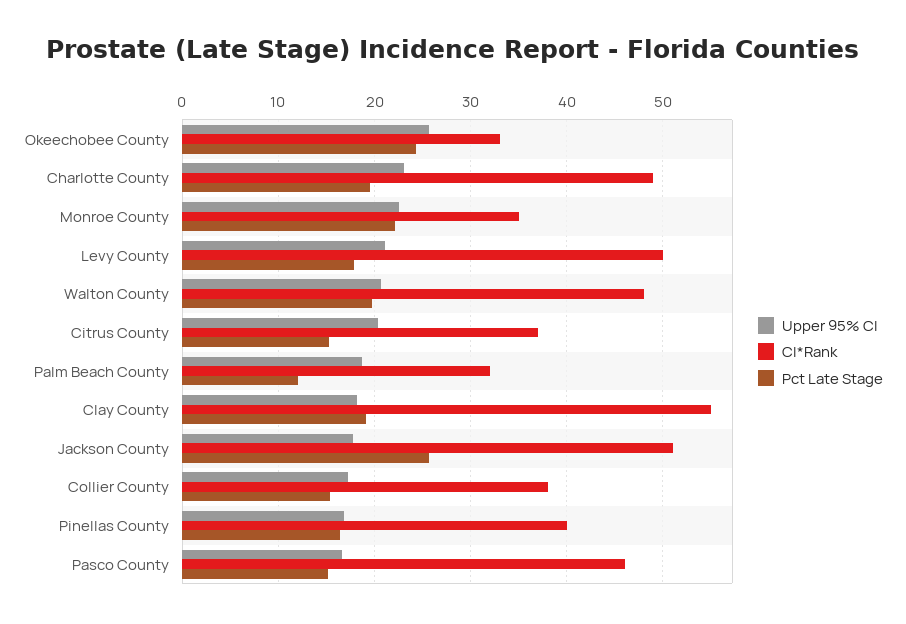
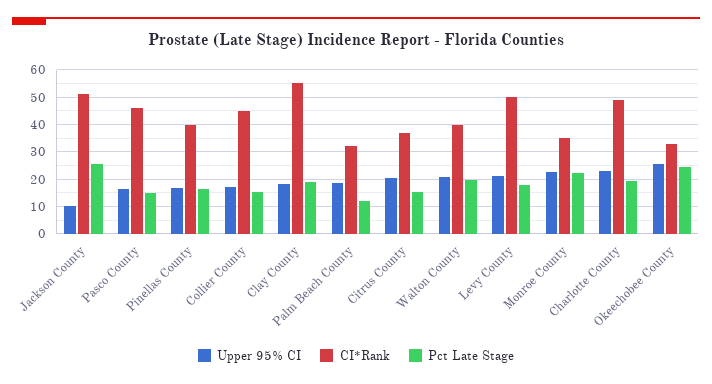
  {
    "Upper 95% CI": {
      "Okeechobee County": 26,
      "Charlotte County": 23,
      "Monroe County": 23,
      "Levy County": 21,
      "Walton County": 21,
      "Citrus County": 20,
      "Palm Beach County": 19,
      "Clay County": 18,
-     "Jackson County": 18,
+     "Jackson County": 10,
      "Collier County": 17,
      "Pinellas County": 17,
      "Pasco County": 17
    },
    "CI*Rank": {
      "Okeechobee County": 33,
      "Charlotte County": 49,
      "Monroe County": 35,
      "Levy County": 50,
-     "Walton County": 48,
+     "Walton County": 40,
      "Citrus County": 37,
      "Palm Beach County": 32,
      "Clay County": 55,
      "Jackson County": 51,
-     "Collier County": 38,
+     "Collier County": 45,
      "Pinellas County": 40,
      "Pasco County": 46
    },
    "Pct Late Stage": {
      "Okeechobee County": 24,
      "Charlotte County": 20,
      "Monroe County": 22,
      "Levy County": 18,
      "Walton County": 20,
      "Citrus County": 15,
      "Palm Beach County": 12,
      "Clay County": 19,
      "Jackson County": 26,
      "Collier County": 15,
      "Pinellas County": 16,
      "Pasco County": 15
    }
  }

